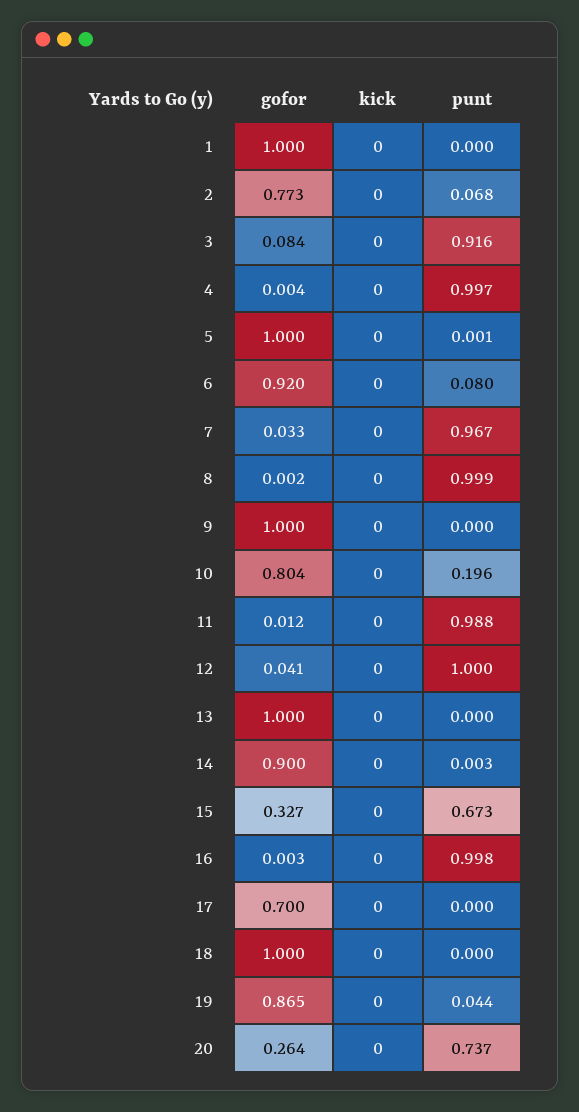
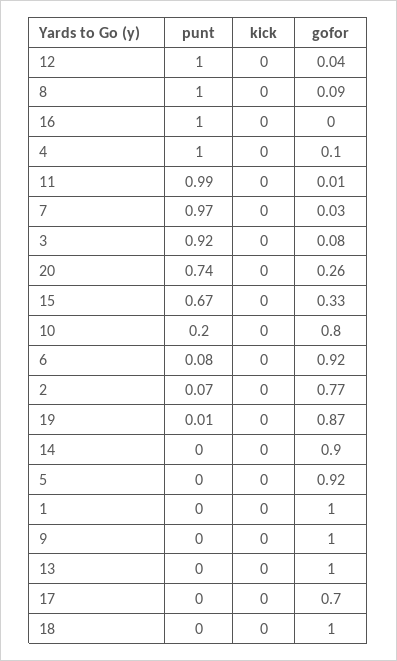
  {
    "gofor": {
      "1": 1,
      "2": 0.773,
      "3": 0.084,
-     "4": 0.004,
+     "4": 0.1,
-     "5": 1,
+     "5": 0.92,
      "6": 0.92,
      "7": 0.033,
-     "8": 0.002,
+     "8": 0.09,
      "9": 1,
      "10": 0.804,
      "11": 0.012,
      "12": 0.041,
      "13": 1,
      "14": 0.9,
      "15": 0.327,
      "16": 0.003,
      "17": 0.7,
      "18": 1,
      "19": 0.865,
      "20": 0.264
    },
    "kick": {
      "1": 0,
      "2": 0,
      "3": 0,
      "4": 0,
      "5": 0,
      "6": 0,
      "7": 0,
      "8": 0,
      "9": 0,
      "10": 0,
      "11": 0,
      "12": 0,
      "13": 0,
      "14": 0,
      "15": 0,
      "16": 0,
      "17": 0,
      "18": 0,
      "19": 0,
      "20": 0
    },
    "punt": {
      "1": 0,
      "2": 0.068,
      "3": 0.916,
      "4": 0.997,
      "5": 0.001,
      "6": 0.08,
      "7": 0.967,
      "8": 0.999,
      "9": 0,
      "10": 0.196,
      "11": 0.988,
      "12": 1,
      "13": 0,
      "14": 0.003,
      "15": 0.673,
      "16": 0.998,
      "17": 0,
      "18": 0,
-     "19": 0.044,
+     "19": 0.01,
      "20": 0.737
    }
  }

